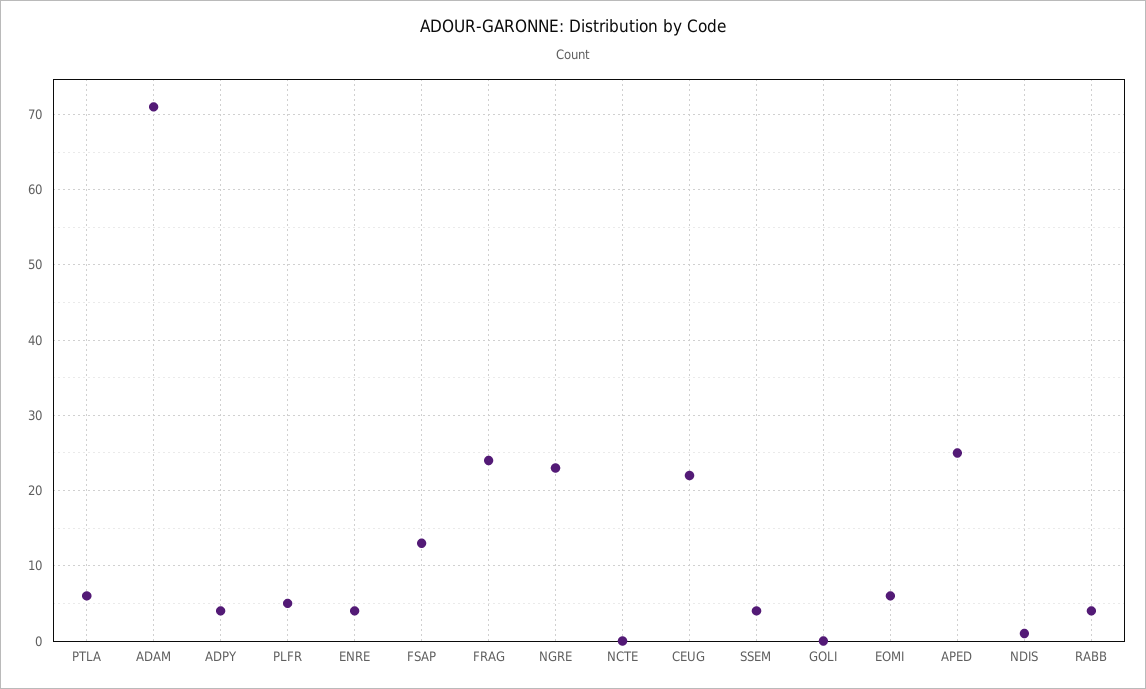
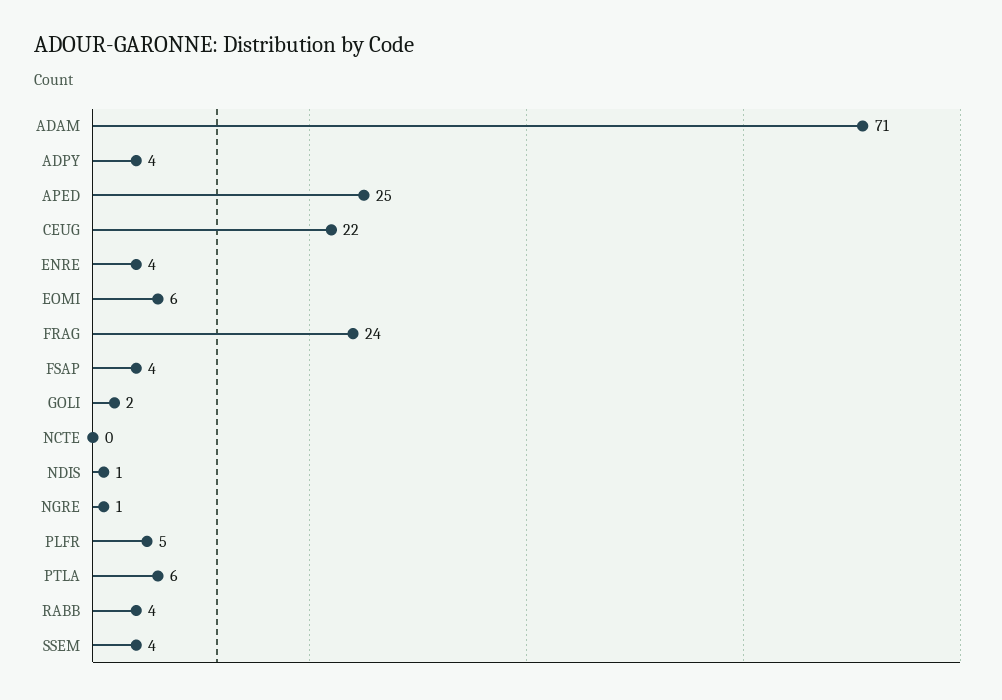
  {
    "PTLA": 6,
    "ADAM": 71,
    "ADPY": 4,
    "PLFR": 5,
    "ENRE": 4,
-   "FSAP": 13,
+   "FSAP": 4,
    "FRAG": 24,
-   "NGRE": 23,
+   "NGRE": 1,
    "NCTE": 0,
    "CEUG": 22,
    "SSEM": 4,
-   "GOLI": 0,
+   "GOLI": 2,
    "EOMI": 6,
    "APED": 25,
    "NDIS": 1,
    "RABB": 4
  }

